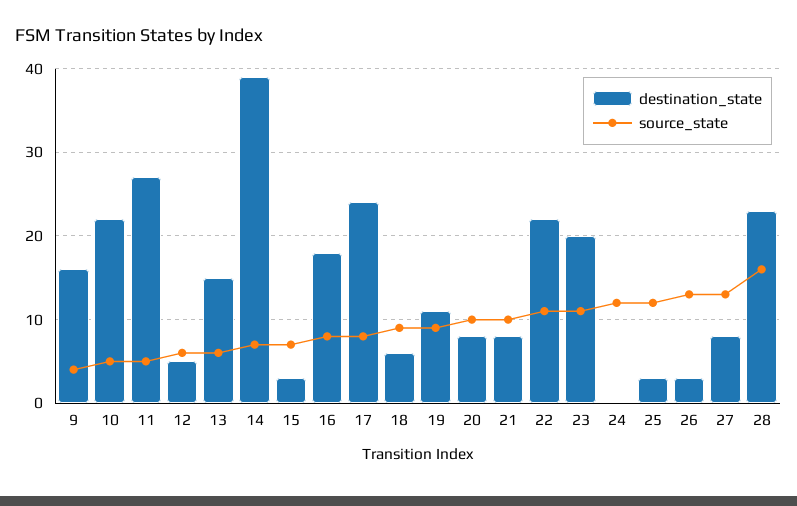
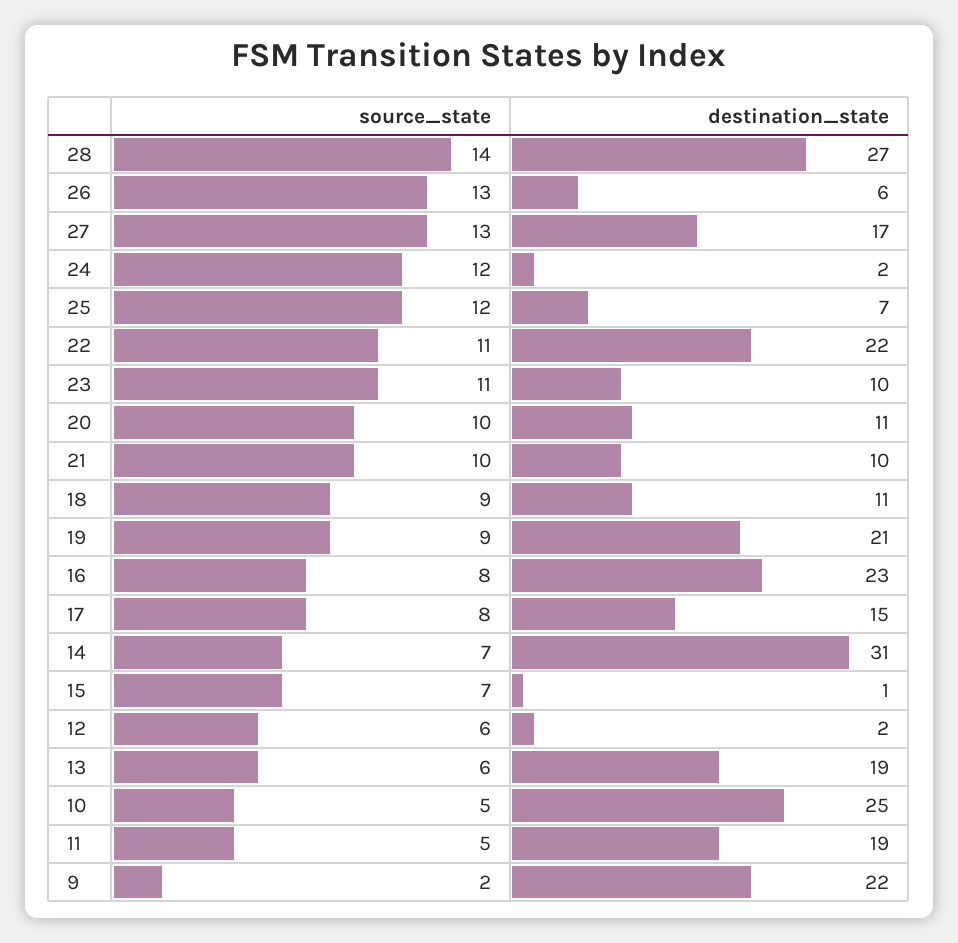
  {
    "destination_state": {
-     "9": 16,
+     "9": 22,
-     "10": 22,
+     "10": 25,
-     "11": 27,
+     "11": 19,
-     "12": 5,
+     "12": 2,
-     "13": 15,
+     "13": 19,
-     "14": 39,
+     "14": 31,
-     "15": 3,
+     "15": 1,
-     "16": 18,
+     "16": 23,
-     "17": 24,
+     "17": 15,
-     "18": 6,
+     "18": 11,
-     "19": 11,
+     "19": 21,
-     "20": 8,
+     "20": 11,
-     "21": 8,
+     "21": 10,
      "22": 22,
-     "23": 20,
+     "23": 10,
-     "24": 0,
+     "24": 2,
-     "25": 3,
+     "25": 7,
-     "26": 3,
+     "26": 6,
-     "27": 8,
+     "27": 17,
-     "28": 23
+     "28": 27
    },
    "source_state": {
-     "9": 4,
+     "9": 2,
      "10": 5,
      "11": 5,
      "12": 6,
      "13": 6,
      "14": 7,
      "15": 7,
      "16": 8,
      "17": 8,
      "18": 9,
      "19": 9,
      "20": 10,
      "21": 10,
      "22": 11,
      "23": 11,
      "24": 12,
      "25": 12,
      "26": 13,
      "27": 13,
-     "28": 16
+     "28": 14
    }
  }

